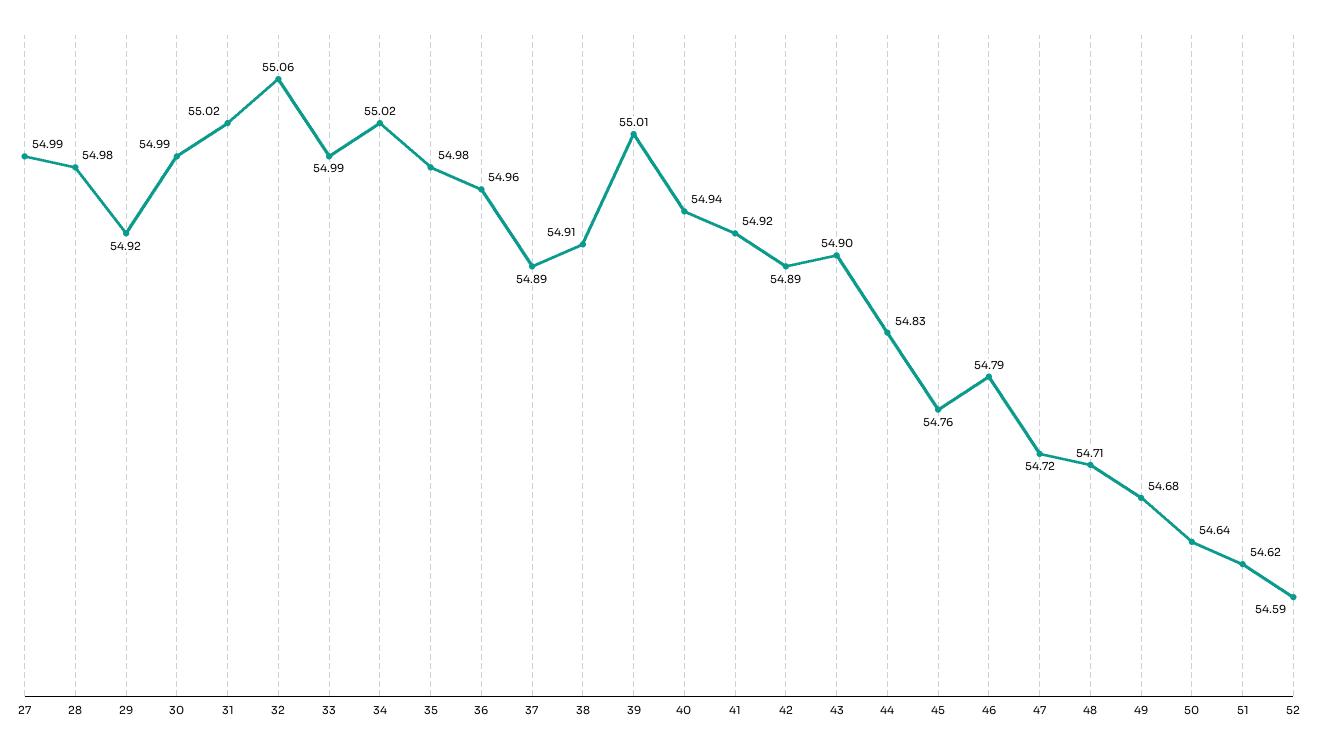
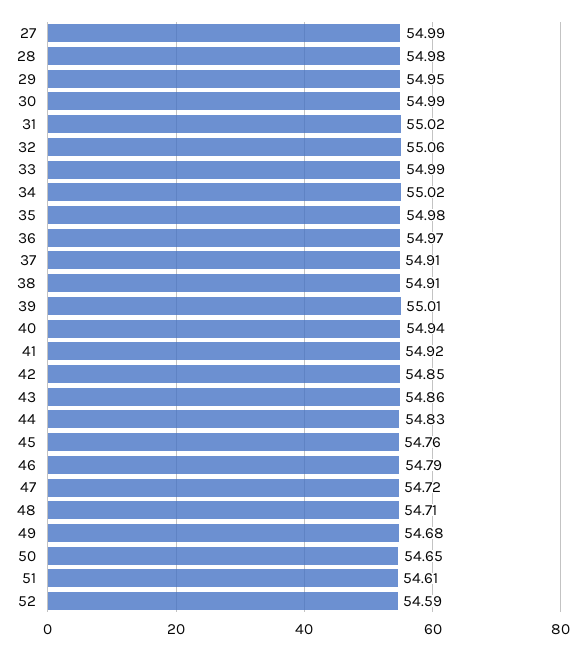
  {
    "27": 54.99,
    "28": 54.98,
-   "29": 54.92,
+   "29": 54.95,
    "30": 54.99,
    "31": 55.02,
    "32": 55.06,
    "33": 54.99,
    "34": 55.02,
    "35": 54.98,
-   "36": 54.96,
+   "36": 54.97,
-   "37": 54.89,
+   "37": 54.91,
    "38": 54.91,
    "39": 55.01,
    "40": 54.94,
    "41": 54.92,
-   "42": 54.89,
+   "42": 54.85,
-   "43": 54.9,
+   "43": 54.86,
    "44": 54.83,
    "45": 54.76,
    "46": 54.79,
    "47": 54.72,
    "48": 54.71,
    "49": 54.68,
-   "50": 54.64,
+   "50": 54.65,
-   "51": 54.62,
+   "51": 54.61,
    "52": 54.59
  }

